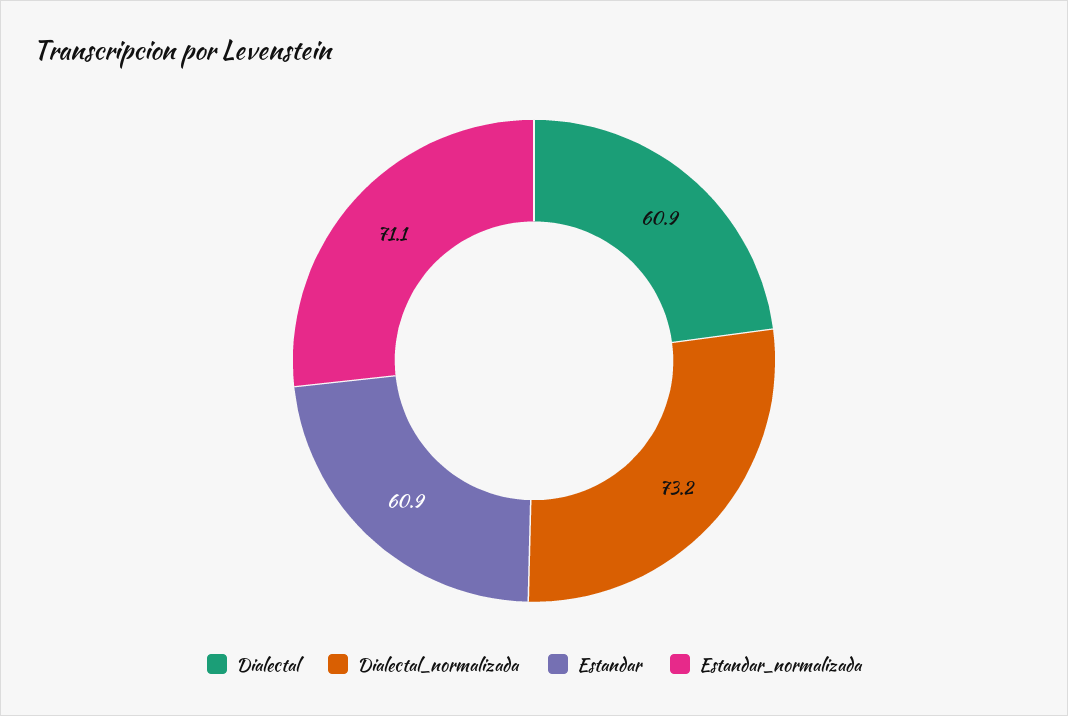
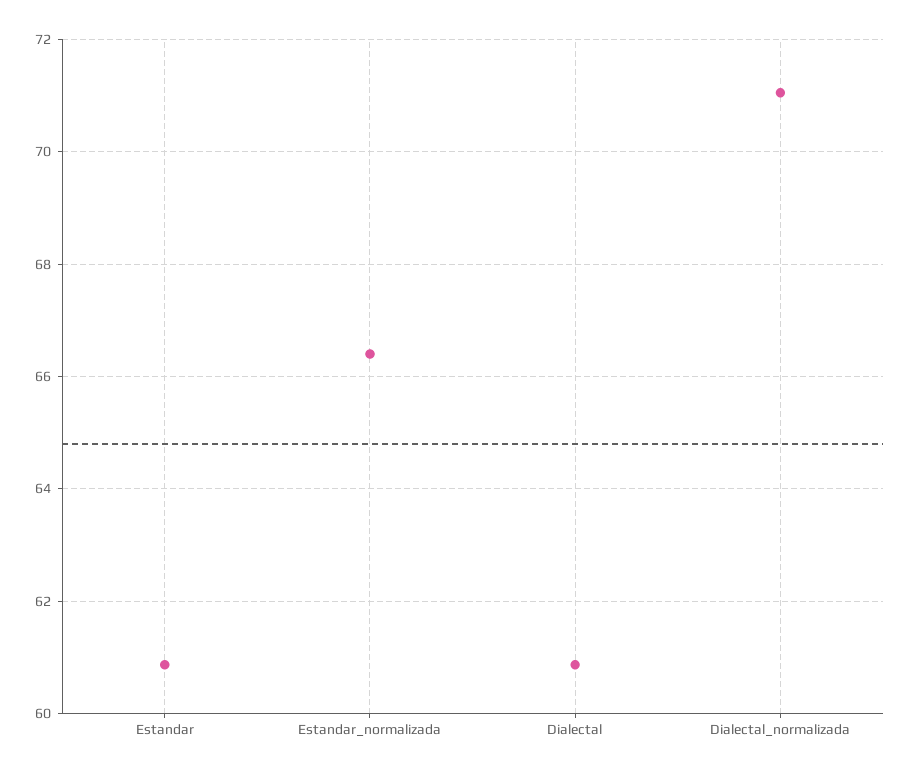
  {
    "Dialectal": 60.9,
-   "Dialectal_normalizada": 73.2,
+   "Dialectal_normalizada": 71,
    "Estandar": 60.9,
-   "Estandar_normalizada": 71.1
+   "Estandar_normalizada": 66.4
  }

